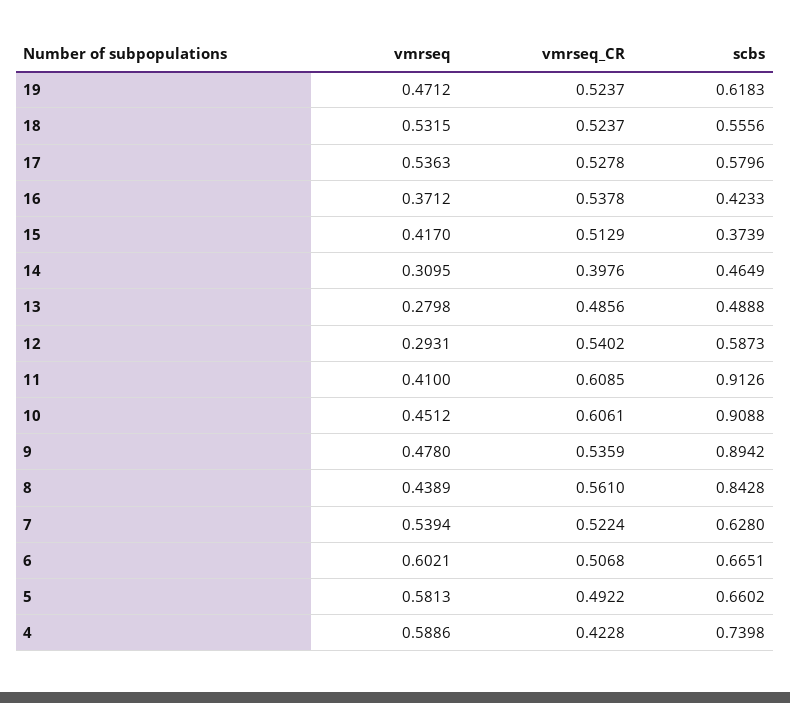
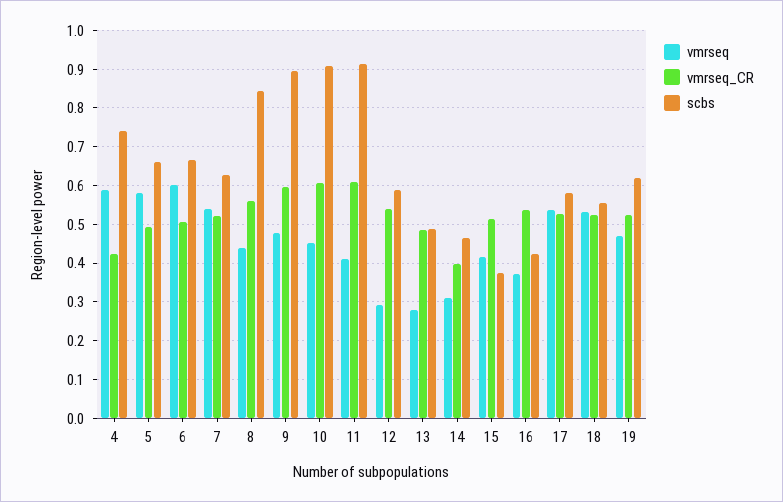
  {
    "vmrseq": {
      "19": 0.4712,
      "18": 0.5315,
      "17": 0.5363,
      "16": 0.3712,
      "15": 0.417,
      "14": 0.3095,
      "13": 0.2798,
      "12": 0.2931,
      "11": 0.41,
      "10": 0.4512,
      "9": 0.478,
      "8": 0.4389,
      "7": 0.5394,
      "6": 0.6021,
      "5": 0.5813,
      "4": 0.5886
    },
    "vmrseq_CR": {
      "19": 0.5237,
      "18": 0.5237,
      "17": 0.5278,
      "16": 0.5378,
      "15": 0.5129,
      "14": 0.3976,
      "13": 0.4856,
      "12": 0.5402,
      "11": 0.6085,
      "10": 0.6061,
-     "9": 0.5359,
+     "9": 0.6,
      "8": 0.561,
      "7": 0.5224,
      "6": 0.5068,
      "5": 0.4922,
      "4": 0.4228
    },
    "scbs": {
      "19": 0.6183,
      "18": 0.5556,
      "17": 0.5796,
      "16": 0.4233,
      "15": 0.3739,
      "14": 0.4649,
      "13": 0.4888,
      "12": 0.5873,
      "11": 0.9126,
      "10": 0.9088,
      "9": 0.8942,
      "8": 0.8428,
      "7": 0.628,
      "6": 0.6651,
      "5": 0.6602,
      "4": 0.7398
    }
  }

